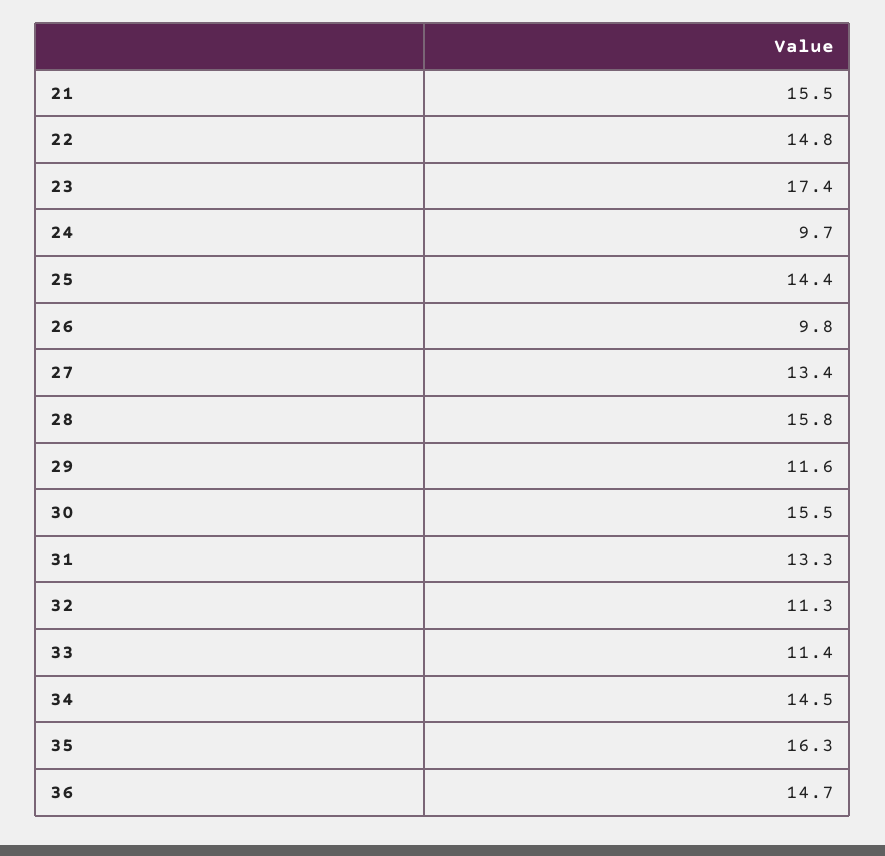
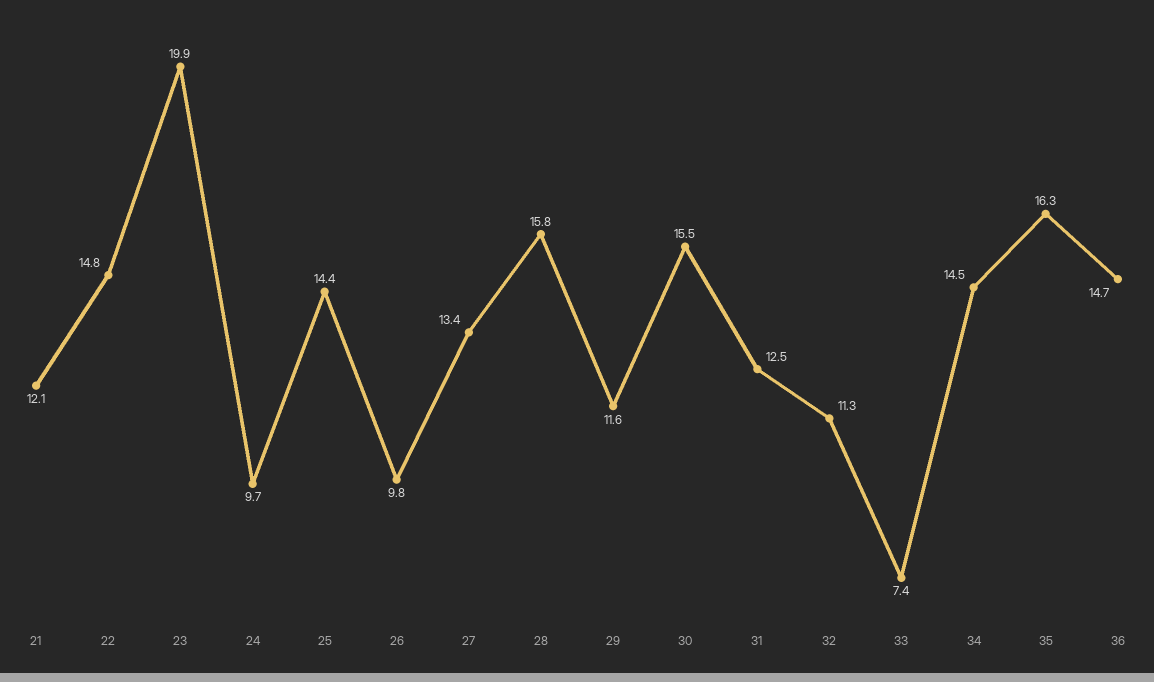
  {
-   "21": 15.5,
+   "21": 12.1,
    "22": 14.8,
-   "23": 17.4,
+   "23": 19.9,
    "24": 9.7,
    "25": 14.4,
    "26": 9.8,
    "27": 13.4,
    "28": 15.8,
    "29": 11.6,
    "30": 15.5,
-   "31": 13.3,
+   "31": 12.5,
    "32": 11.3,
-   "33": 11.4,
+   "33": 7.4,
    "34": 14.5,
    "35": 16.3,
    "36": 14.7
  }

